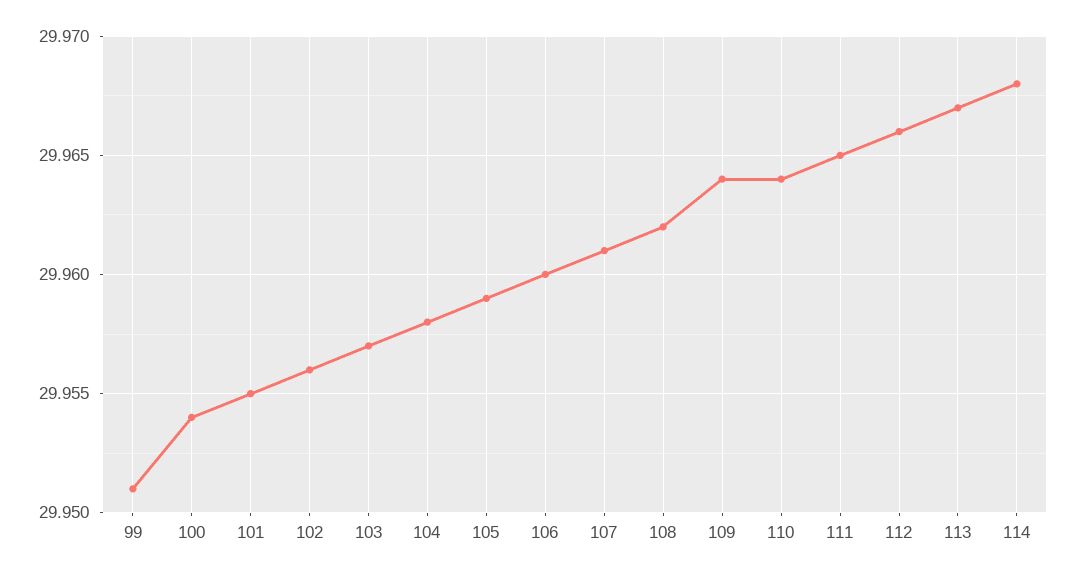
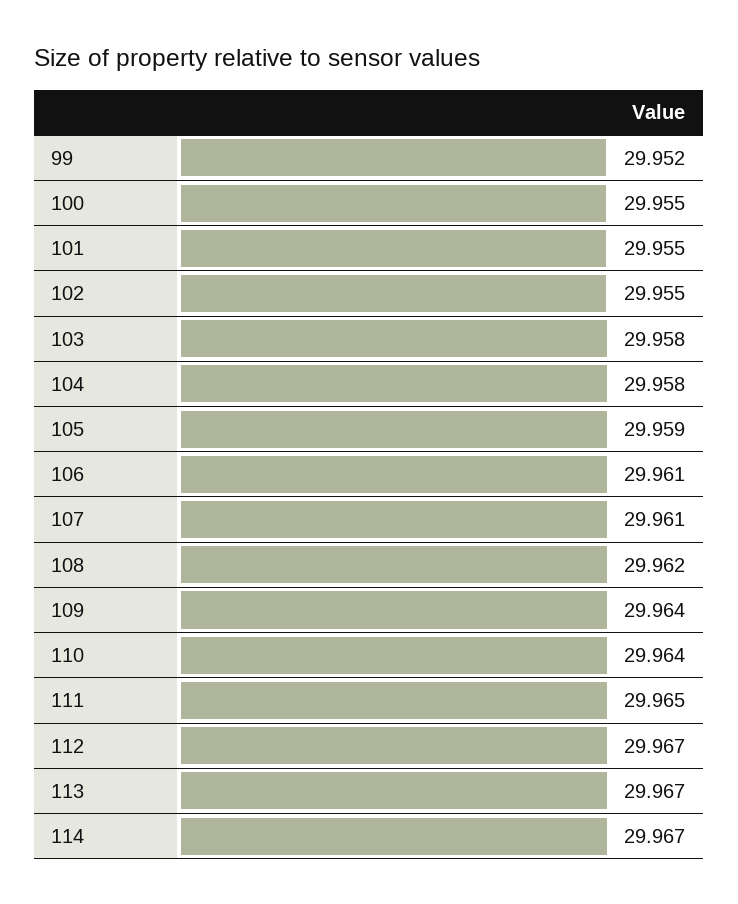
  {
-   "99": 29.951,
+   "99": 29.952,
-   "100": 29.954,
+   "100": 29.955,
    "101": 29.955,
-   "102": 29.956,
+   "102": 29.955,
-   "103": 29.957,
+   "103": 29.958,
    "104": 29.958,
    "105": 29.959,
-   "106": 29.96,
+   "106": 29.961,
    "107": 29.961,
    "108": 29.962,
    "109": 29.964,
    "110": 29.964,
    "111": 29.965,
-   "112": 29.966,
+   "112": 29.967,
    "113": 29.967,
-   "114": 29.968
+   "114": 29.967
  }

